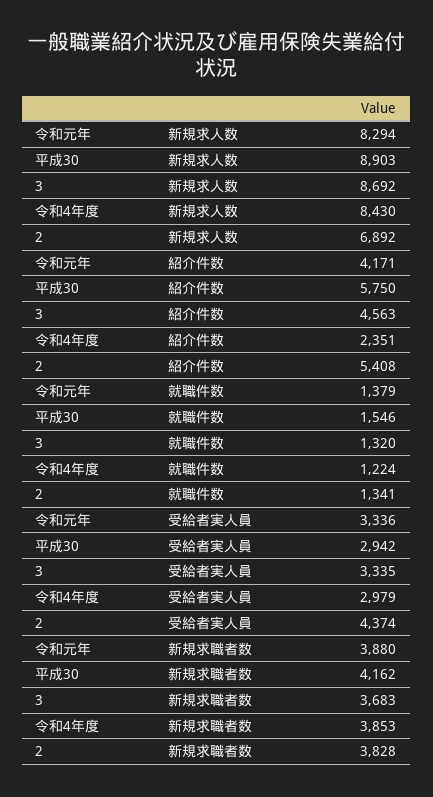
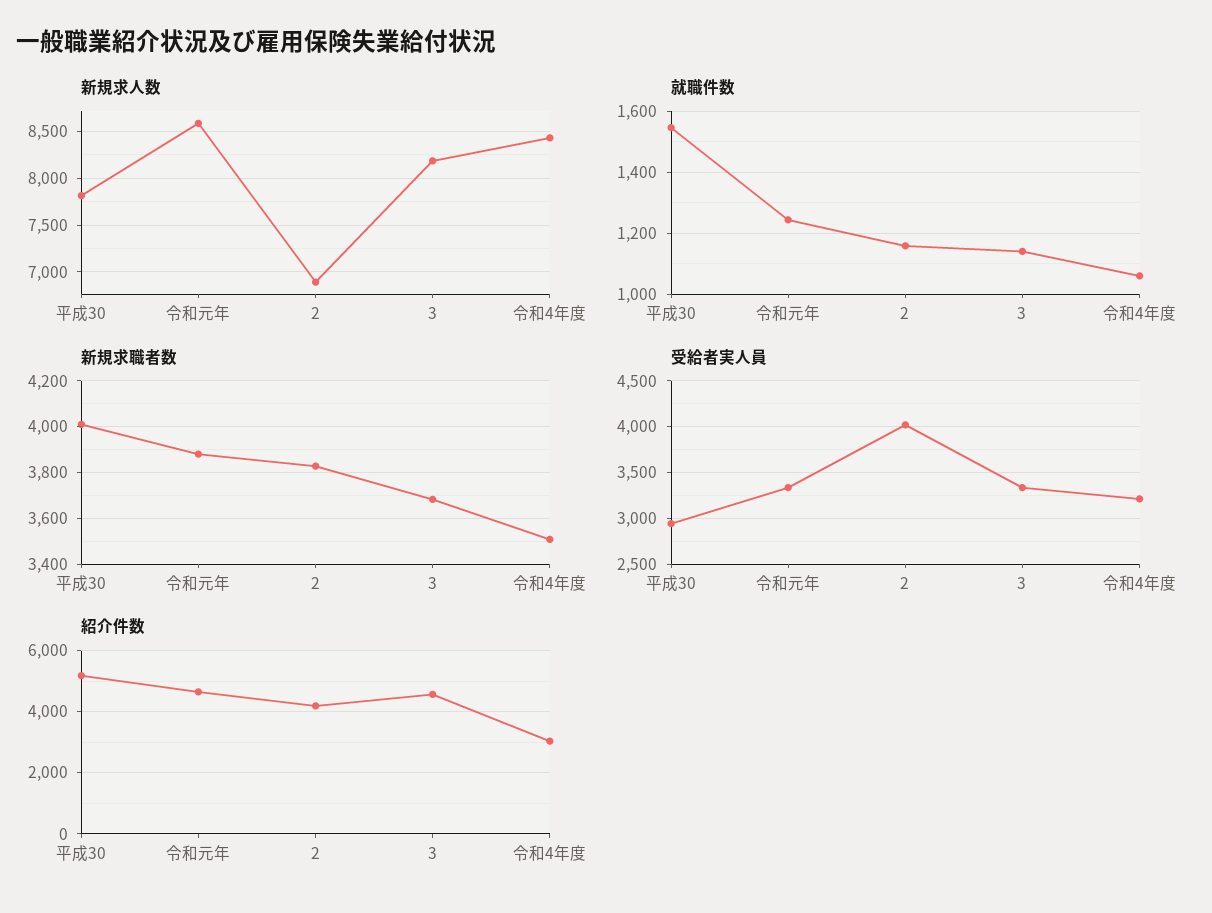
  {
    "新規求人数": {
-     "令和元年": 8294,
+     "令和元年": 8600,
-     "平成30": 8903,
+     "平成30": 7800,
-     "3": 8692,
+     "3": 8200,
      "令和4年度": 8430,
      "2": 6892
    },
    "紹介件数": {
-     "令和元年": 4171,
+     "令和元年": 4600,
-     "平成30": 5750,
+     "平成30": 5200,
      "3": 4563,
-     "令和4年度": 2351,
+     "令和4年度": 3000,
-     "2": 5408
+     "2": 4200
    },
    "就職件数": {
-     "令和元年": 1379,
+     "令和元年": 1240,
      "平成30": 1546,
-     "3": 1320,
+     "3": 1140,
-     "令和4年度": 1224,
+     "令和4年度": 1060,
-     "2": 1341
+     "2": 1160
    },
    "受給者実人員": {
      "令和元年": 3336,
      "平成30": 2942,
      "3": 3335,
-     "令和4年度": 2979,
+     "令和4年度": 3200,
-     "2": 4374
+     "2": 4000
    },
    "新規求職者数": {
      "令和元年": 3880,
-     "平成30": 4162,
+     "平成30": 4000,
      "3": 3683,
-     "令和4年度": 3853,
+     "令和4年度": 3500,
      "2": 3828
    }
  }

